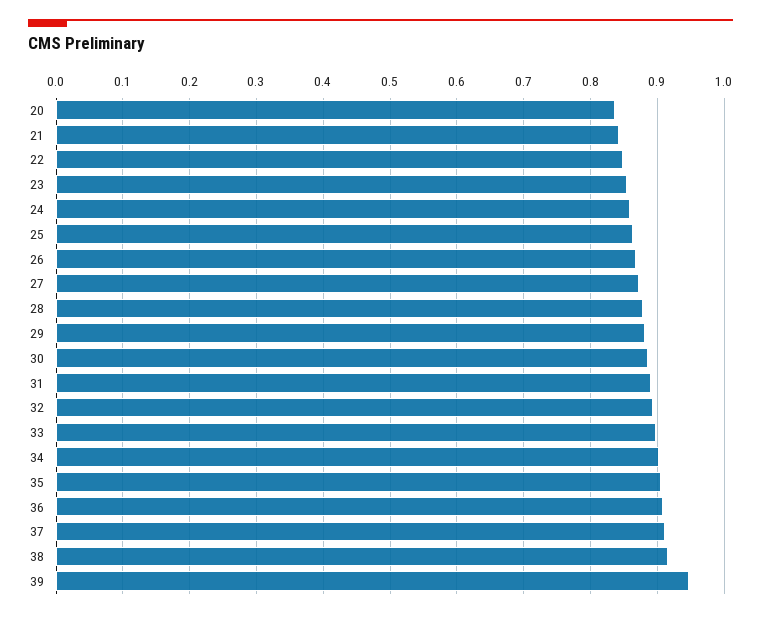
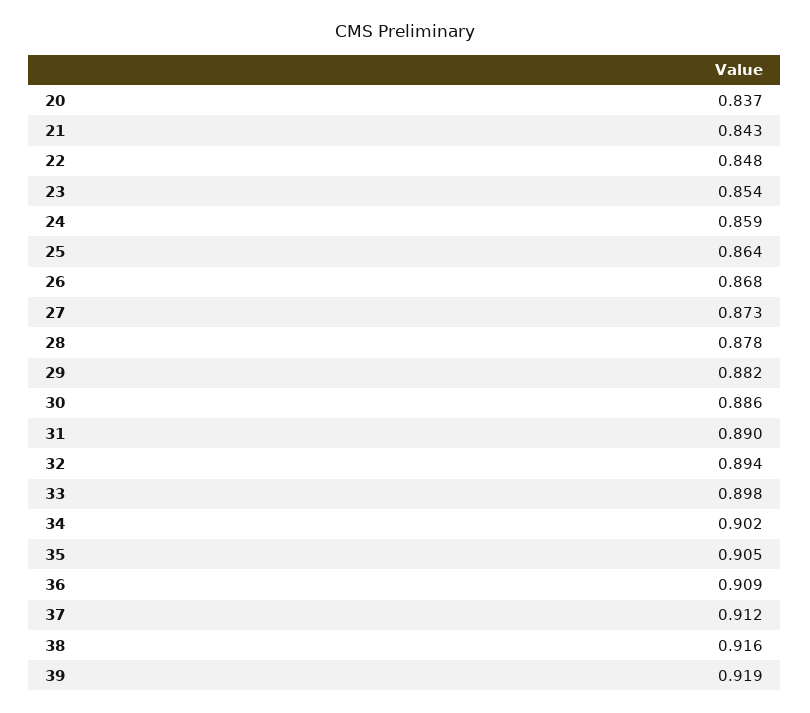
  {
    "20": 0.837,
    "21": 0.843,
    "22": 0.848,
    "23": 0.854,
    "24": 0.859,
    "25": 0.864,
    "26": 0.868,
    "27": 0.873,
    "28": 0.878,
    "29": 0.882,
    "30": 0.886,
    "31": 0.89,
    "32": 0.894,
    "33": 0.898,
    "34": 0.902,
    "35": 0.905,
    "36": 0.909,
    "37": 0.912,
    "38": 0.916,
-   "39": 0.95
+   "39": 0.919
  }

